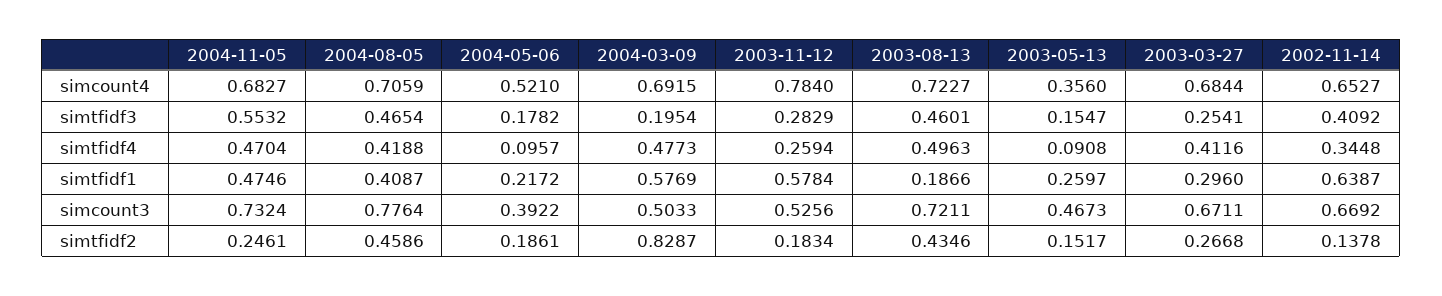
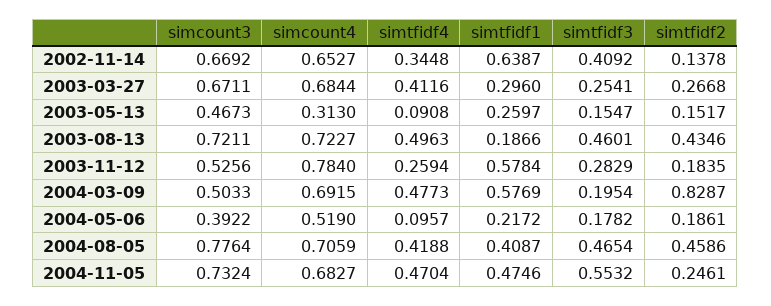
  {
    "2004-11-05": {
      "simcount4": 0.6827,
      "simtfidf3": 0.5532,
      "simtfidf4": 0.4704,
      "simtfidf1": 0.4746,
      "simcount3": 0.7324,
      "simtfidf2": 0.2461
    },
    "2004-08-05": {
      "simcount4": 0.7059,
      "simtfidf3": 0.4654,
      "simtfidf4": 0.4188,
      "simtfidf1": 0.4087,
      "simcount3": 0.7764,
      "simtfidf2": 0.4586
    },
    "2004-05-06": {
-     "simcount4": 0.521,
+     "simcount4": 0.519,
      "simtfidf3": 0.1782,
      "simtfidf4": 0.0957,
      "simtfidf1": 0.2172,
      "simcount3": 0.3922,
      "simtfidf2": 0.1861
    },
    "2004-03-09": {
      "simcount4": 0.6915,
      "simtfidf3": 0.1954,
      "simtfidf4": 0.4773,
      "simtfidf1": 0.5769,
      "simcount3": 0.5033,
      "simtfidf2": 0.8287
    },
    "2003-11-12": {
      "simcount4": 0.784,
      "simtfidf3": 0.2829,
      "simtfidf4": 0.2594,
      "simtfidf1": 0.5784,
      "simcount3": 0.5256,
-     "simtfidf2": 0.1834
+     "simtfidf2": 0.1835
    },
    "2003-08-13": {
      "simcount4": 0.7227,
      "simtfidf3": 0.4601,
      "simtfidf4": 0.4963,
      "simtfidf1": 0.1866,
      "simcount3": 0.7211,
      "simtfidf2": 0.4346
    },
    "2003-05-13": {
-     "simcount4": 0.356,
+     "simcount4": 0.313,
      "simtfidf3": 0.1547,
      "simtfidf4": 0.0908,
      "simtfidf1": 0.2597,
      "simcount3": 0.4673,
      "simtfidf2": 0.1517
    },
    "2003-03-27": {
      "simcount4": 0.6844,
      "simtfidf3": 0.2541,
      "simtfidf4": 0.4116,
      "simtfidf1": 0.296,
      "simcount3": 0.6711,
      "simtfidf2": 0.2668
    },
    "2002-11-14": {
      "simcount4": 0.6527,
      "simtfidf3": 0.4092,
      "simtfidf4": 0.3448,
      "simtfidf1": 0.6387,
      "simcount3": 0.6692,
      "simtfidf2": 0.1378
    }
  }

